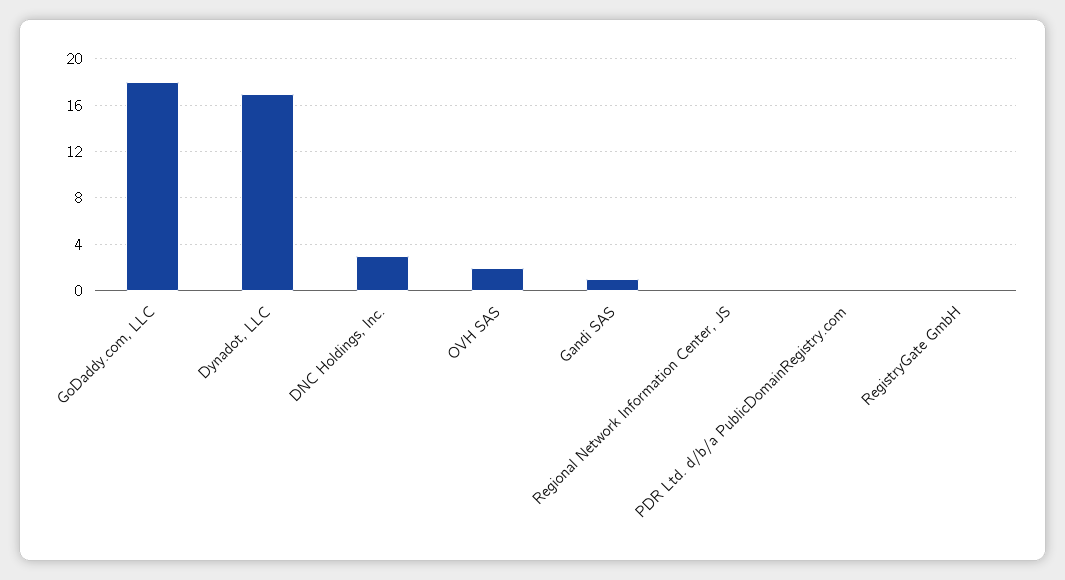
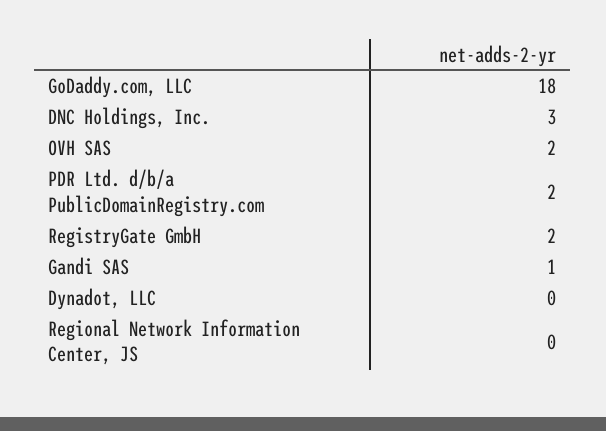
  {
    "GoDaddy.com, LLC": 18,
-   "Dynadot, LLC": 17,
+   "Dynadot, LLC": 0,
    "DNC Holdings, Inc.": 3,
    "OVH SAS": 2,
    "Gandi SAS": 1,
    "Regional Network Information Center, JS": 0,
-   "PDR Ltd. d/b/a PublicDomainRegistry.com": 0,
+   "PDR Ltd. d/b/a PublicDomainRegistry.com": 2,
-   "RegistryGate GmbH": 0
+   "RegistryGate GmbH": 2
  }

